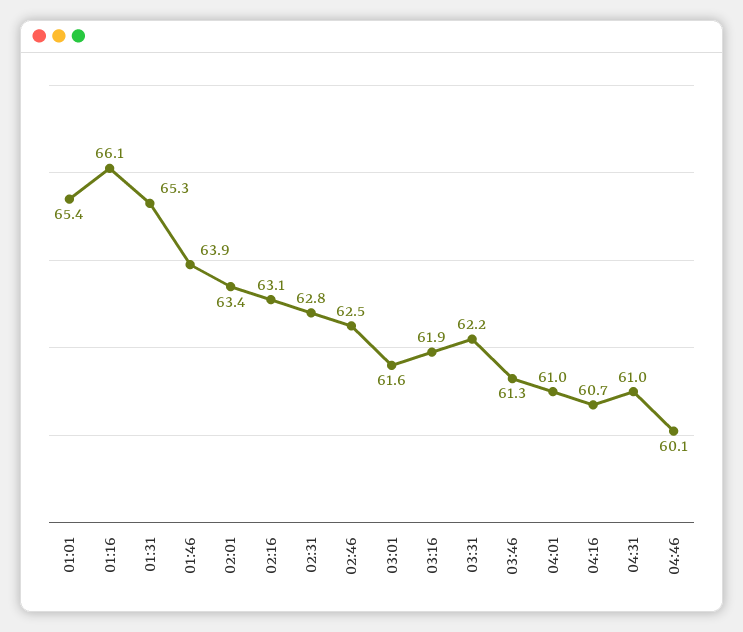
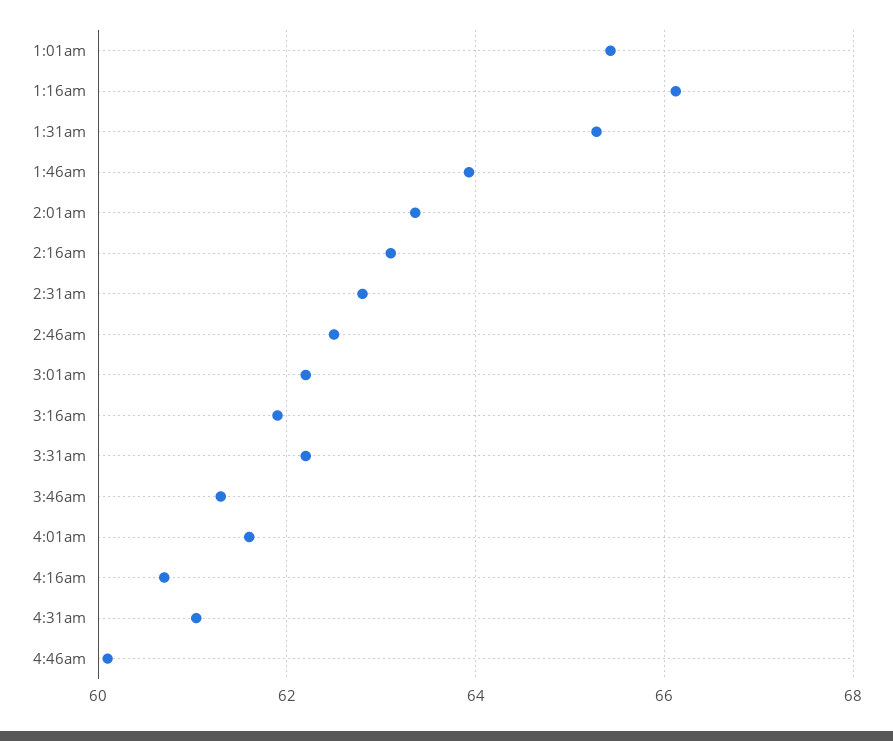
  {
    "01:01": 65.4,
    "01:16": 66.1,
    "01:31": 65.3,
    "01:46": 63.9,
    "02:01": 63.4,
    "02:16": 63.1,
    "02:31": 62.8,
    "02:46": 62.5,
-   "03:01": 61.6,
+   "03:01": 62.2,
    "03:16": 61.9,
    "03:31": 62.2,
    "03:46": 61.3,
-   "04:01": 61,
+   "04:01": 61.6,
    "04:16": 60.7,
    "04:31": 61,
    "04:46": 60.1
  }

